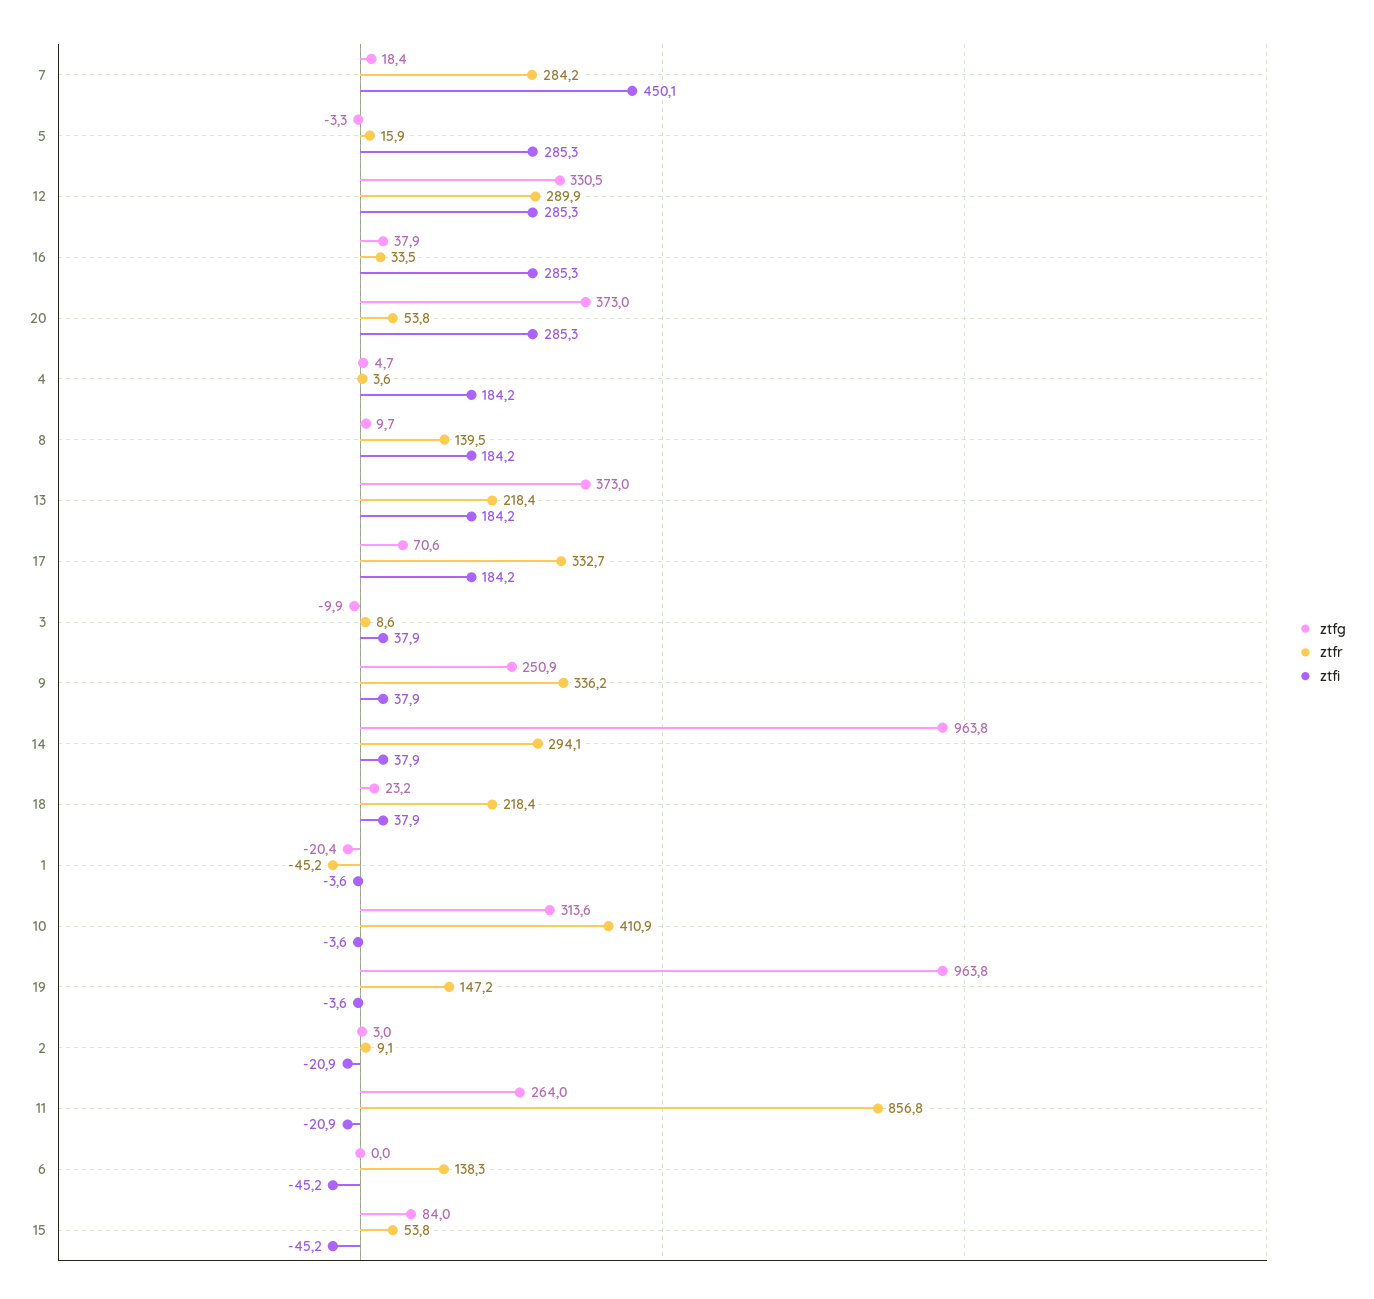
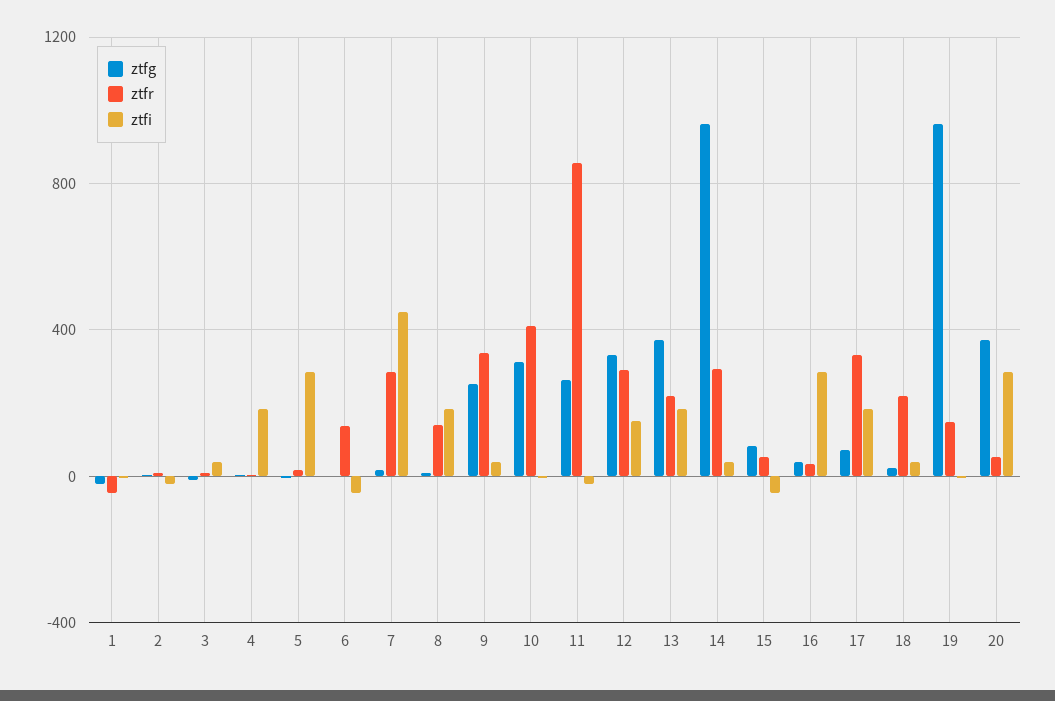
  {
    "ztfg": {
      "7": 18.4,
      "5": -3.3,
      "12": 330.5,
      "16": 37.9,
      "20": 373,
      "4": 4.7,
      "8": 9.7,
      "13": 373,
      "17": 70.6,
      "3": -9.9,
      "9": 250.9,
      "14": 963.8,
      "18": 23.2,
      "1": -20.4,
      "10": 313.6,
      "19": 963.8,
      "2": 3,
      "11": 264,
      "6": 0,
      "15": 84
    },
    "ztfr": {
      "7": 284.2,
      "5": 15.9,
      "12": 289.9,
      "16": 33.5,
      "20": 53.8,
      "4": 3.6,
      "8": 139.5,
      "13": 218.4,
      "17": 332.7,
      "3": 8.6,
      "9": 336.2,
      "14": 294.1,
      "18": 218.4,
      "1": -45.2,
      "10": 410.9,
      "19": 147.2,
      "2": 9.1,
      "11": 856.8,
      "6": 138.3,
      "15": 53.8
    },
    "ztfi": {
      "7": 450.1,
      "5": 285.3,
-     "12": 285.3,
+     "12": 150,
      "16": 285.3,
      "20": 285.3,
      "4": 184.2,
      "8": 184.2,
      "13": 184.2,
      "17": 184.2,
      "3": 37.9,
      "9": 37.9,
      "14": 37.9,
      "18": 37.9,
      "1": -3.6,
      "10": -3.6,
      "19": -3.6,
      "2": -20.9,
      "11": -20.9,
      "6": -45.2,
      "15": -45.2
    }
  }

